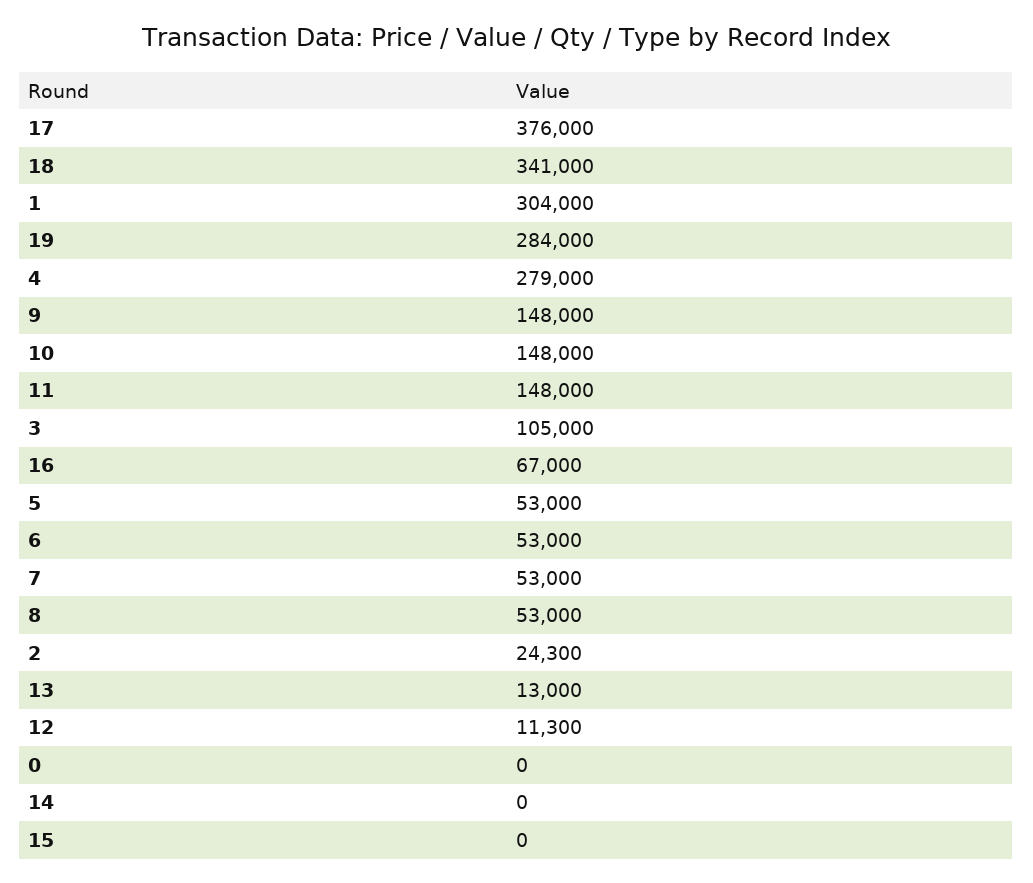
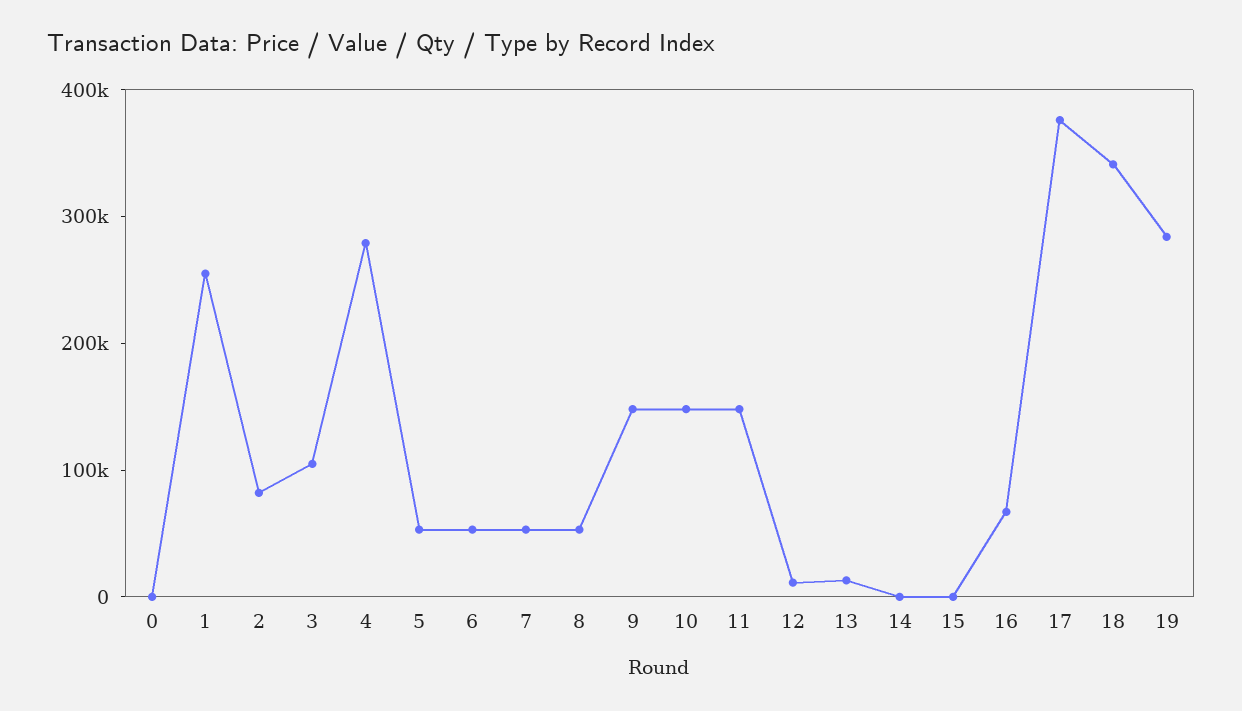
  {
    "17": 376000,
    "18": 341000,
-   "1": 304000,
+   "1": 260000,
    "19": 284000,
    "4": 279000,
    "9": 148000,
    "10": 148000,
    "11": 148000,
    "3": 105000,
    "16": 67000,
    "5": 53000,
    "6": 53000,
    "7": 53000,
    "8": 53000,
-   "2": 24300,
+   "2": 80000,
    "13": 13000,
    "12": 11300,
    "0": 0,
    "14": 0,
    "15": 0
  }

